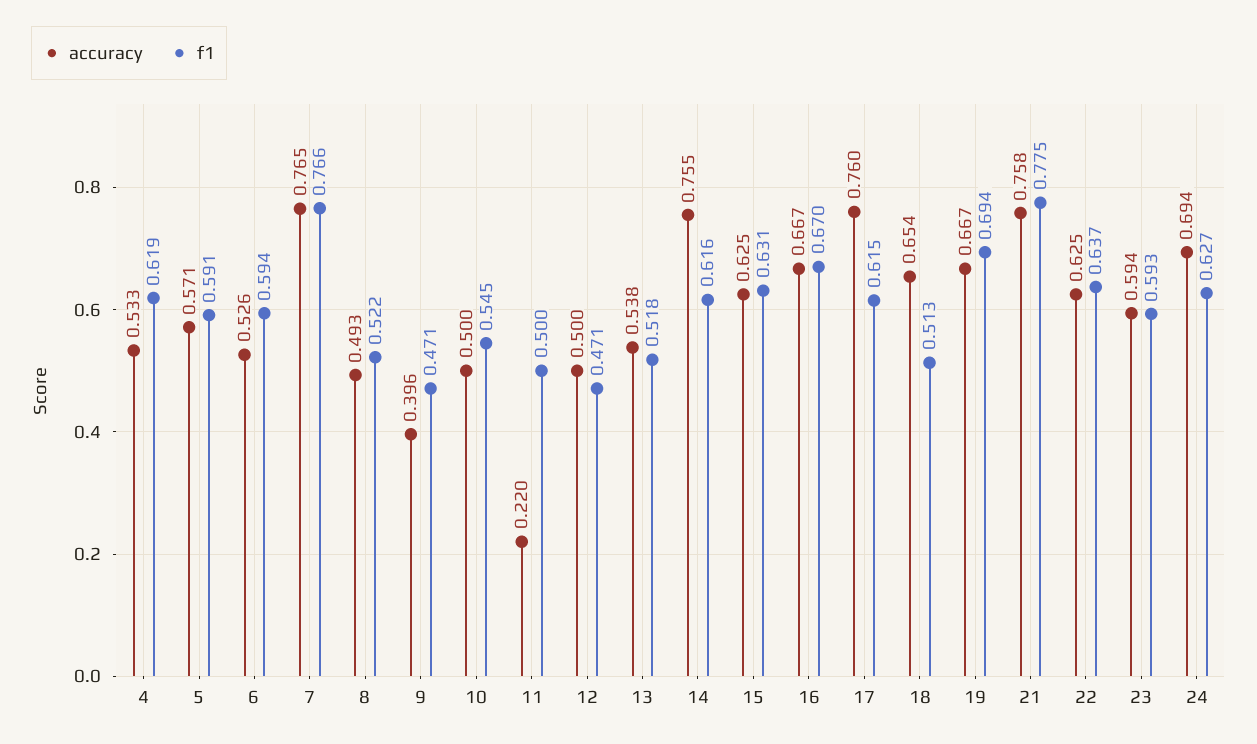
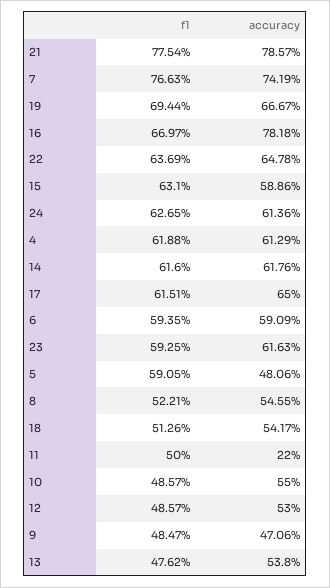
  {
    "accuracy": {
-     "4": 0.533,
+     "4": 0.6129,
-     "5": 0.571,
+     "5": 0.4806,
-     "6": 0.526,
+     "6": 0.5909,
-     "7": 0.765,
+     "7": 0.7419,
-     "8": 0.493,
+     "8": 0.5455,
-     "9": 0.396,
+     "9": 0.4706,
-     "10": 0.5,
+     "10": 0.55,
      "11": 0.22,
-     "12": 0.5,
+     "12": 0.53,
      "13": 0.538,
-     "14": 0.755,
+     "14": 0.6176,
-     "15": 0.625,
+     "15": 0.5886,
-     "16": 0.667,
+     "16": 0.7818,
-     "17": 0.76,
+     "17": 0.65,
-     "18": 0.654,
+     "18": 0.5417,
      "19": 0.6667,
-     "21": 0.758,
+     "21": 0.7857,
-     "22": 0.625,
+     "22": 0.6478,
-     "23": 0.594,
+     "23": 0.6163,
-     "24": 0.694
+     "24": 0.6136
    },
    "f1": {
      "4": 0.6188,
      "5": 0.5905,
      "6": 0.5935,
      "7": 0.7663,
      "8": 0.5221,
-     "9": 0.471,
+     "9": 0.4847,
-     "10": 0.545,
+     "10": 0.4857,
      "11": 0.5,
-     "12": 0.471,
+     "12": 0.4857,
-     "13": 0.518,
+     "13": 0.4762,
      "14": 0.616,
      "15": 0.631,
      "16": 0.6697,
      "17": 0.6151,
      "18": 0.5126,
      "19": 0.6944,
      "21": 0.7754,
      "22": 0.6369,
      "23": 0.5925,
      "24": 0.6265
    }
  }

